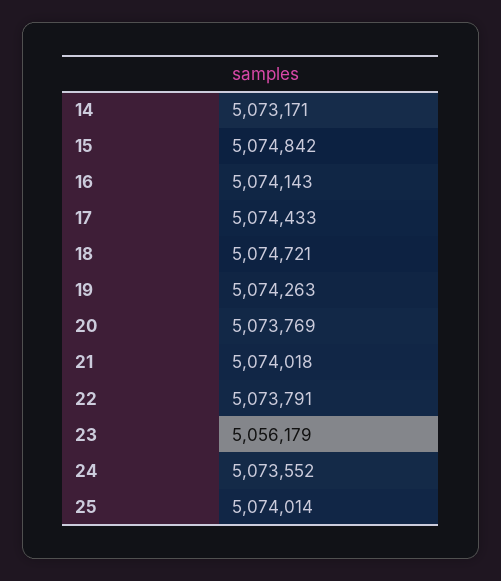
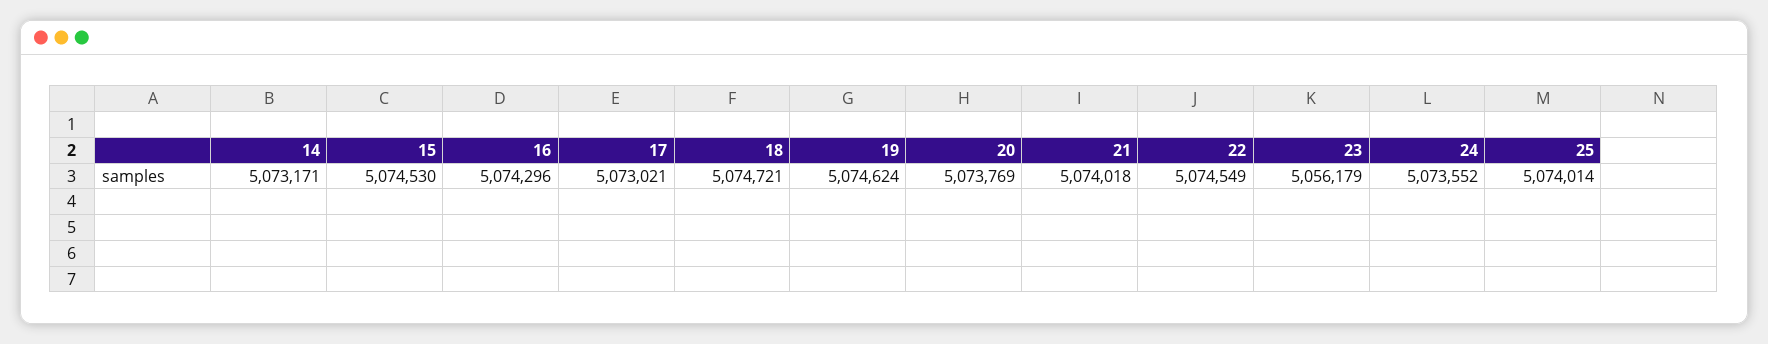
  {
    "14": 5073171,
-   "15": 5074842,
+   "15": 5074530,
-   "16": 5074143,
+   "16": 5074296,
-   "17": 5074433,
+   "17": 5073021,
    "18": 5074721,
-   "19": 5074263,
+   "19": 5074624,
    "20": 5073769,
    "21": 5074018,
-   "22": 5073791,
+   "22": 5074549,
    "23": 5056179,
    "24": 5073552,
    "25": 5074014
  }

